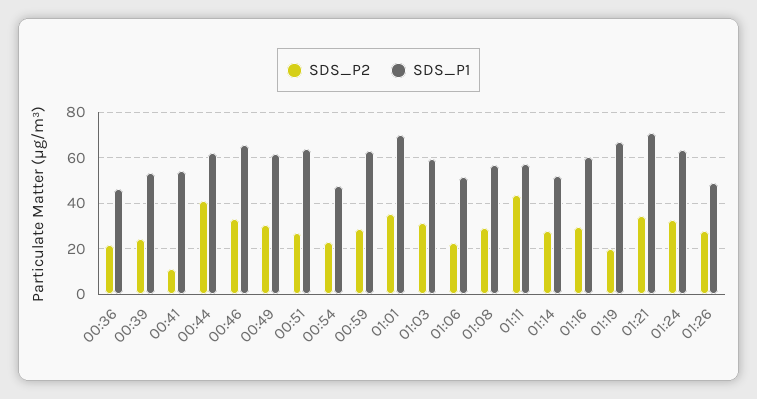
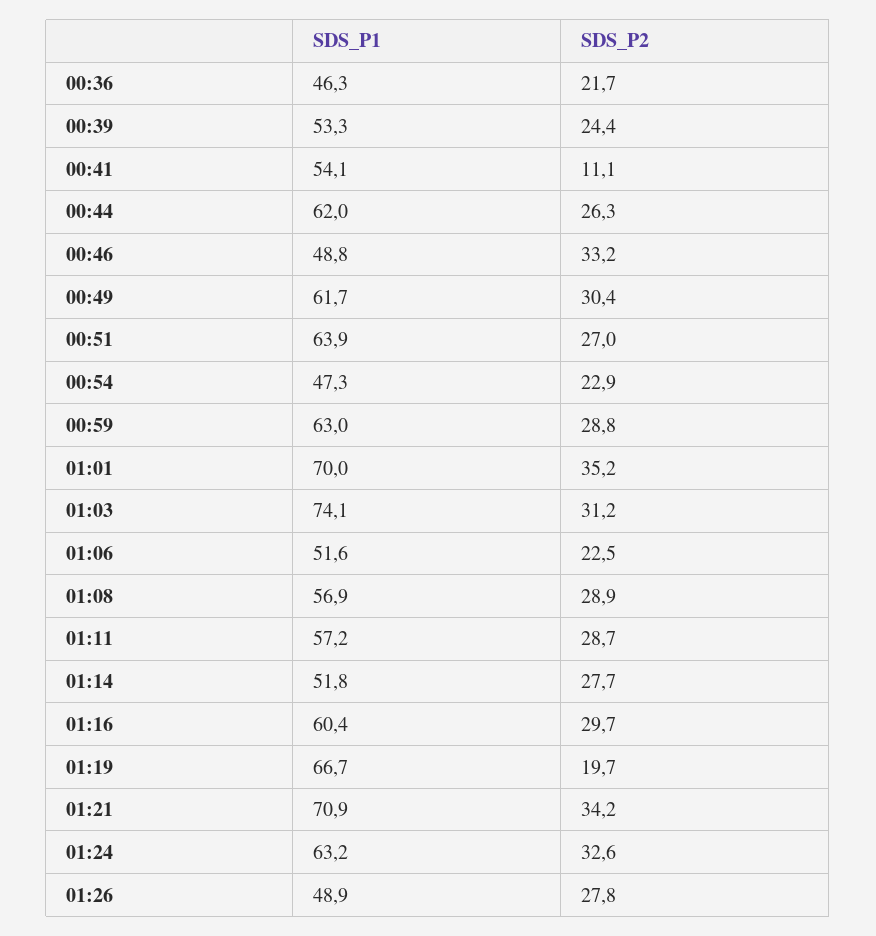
  {
    "SDS_P2": {
      "00:36": 21.7,
      "00:39": 24.4,
      "00:41": 11.1,
-     "00:44": 40,
+     "00:44": 26.3,
      "00:46": 33.2,
      "00:49": 30.4,
      "00:51": 27,
      "00:54": 22.9,
      "00:59": 28.8,
      "01:01": 35.2,
      "01:03": 31.2,
      "01:06": 22.5,
      "01:08": 28.9,
-     "01:11": 45,
+     "01:11": 28.7,
      "01:14": 27.7,
      "01:16": 29.7,
      "01:19": 19.7,
      "01:21": 34.2,
      "01:24": 32.6,
      "01:26": 27.8
    },
    "SDS_P1": {
      "00:36": 46.3,
      "00:39": 53.3,
      "00:41": 54.1,
      "00:44": 62,
-     "00:46": 65,
+     "00:46": 48.8,
      "00:49": 61.7,
      "00:51": 63.9,
      "00:54": 47.3,
      "00:59": 63,
      "01:01": 70,
-     "01:03": 60,
+     "01:03": 74.1,
      "01:06": 51.6,
      "01:08": 56.9,
      "01:11": 57.2,
      "01:14": 51.8,
      "01:16": 60.4,
      "01:19": 66.7,
      "01:21": 70.9,
      "01:24": 63.2,
      "01:26": 48.9
    }
  }

